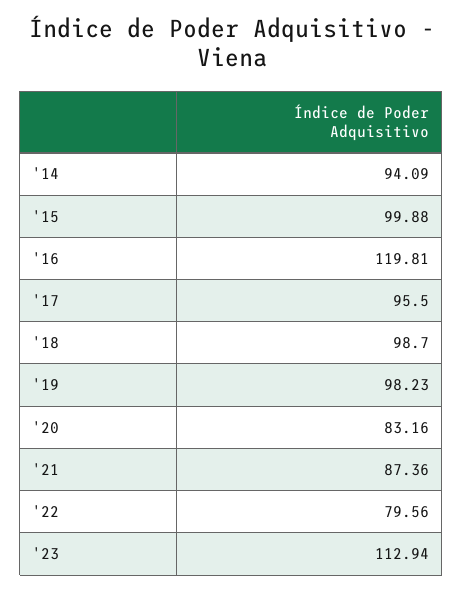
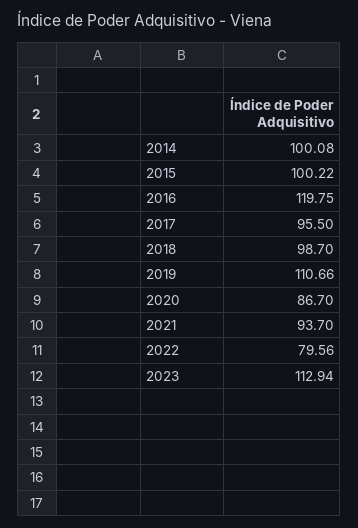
  {
-   "'14": 94.09,
+   "'14": 100.08,
-   "'15": 99.88,
+   "'15": 100.22,
-   "'16": 119.81,
+   "'16": 119.75,
    "'17": 95.5,
    "'18": 98.7,
-   "'19": 98.23,
+   "'19": 110.66,
-   "'20": 83.16,
+   "'20": 86.7,
-   "'21": 87.36,
+   "'21": 93.7,
    "'22": 79.56,
    "'23": 112.94
  }

